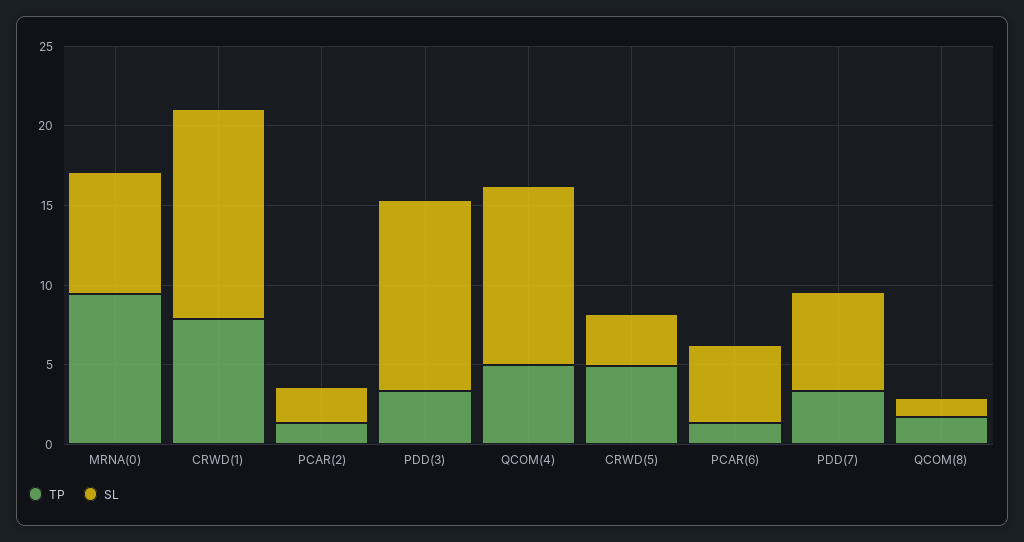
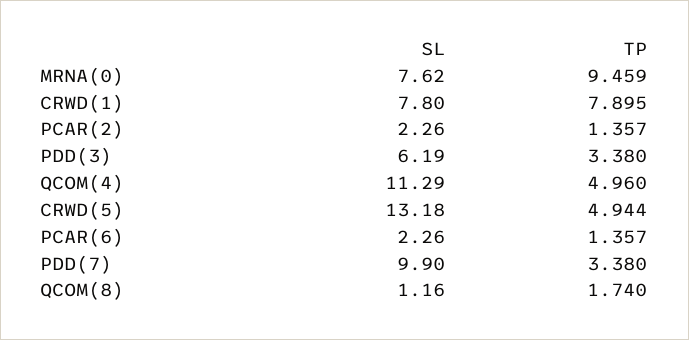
  {
    "TP": {
      "MRNA(0)": 9.459,
      "CRWD(1)": 7.895,
      "PCAR(2)": 1.357,
      "PDD(3)": 3.38,
      "QCOM(4)": 4.96,
      "CRWD(5)": 4.944,
      "PCAR(6)": 1.357,
      "PDD(7)": 3.38,
      "QCOM(8)": 1.74
    },
    "SL": {
      "MRNA(0)": 7.62,
-     "CRWD(1)": 13,
+     "CRWD(1)": 7.8,
      "PCAR(2)": 2.26,
-     "PDD(3)": 12,
+     "PDD(3)": 6.19,
      "QCOM(4)": 11.29,
-     "CRWD(5)": 3,
+     "CRWD(5)": 13.18,
-     "PCAR(6)": 5,
+     "PCAR(6)": 2.26,
-     "PDD(7)": 6,
+     "PDD(7)": 9.9,
      "QCOM(8)": 1.16
    }
  }

